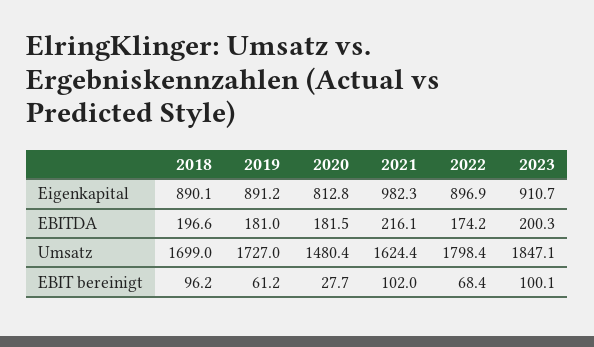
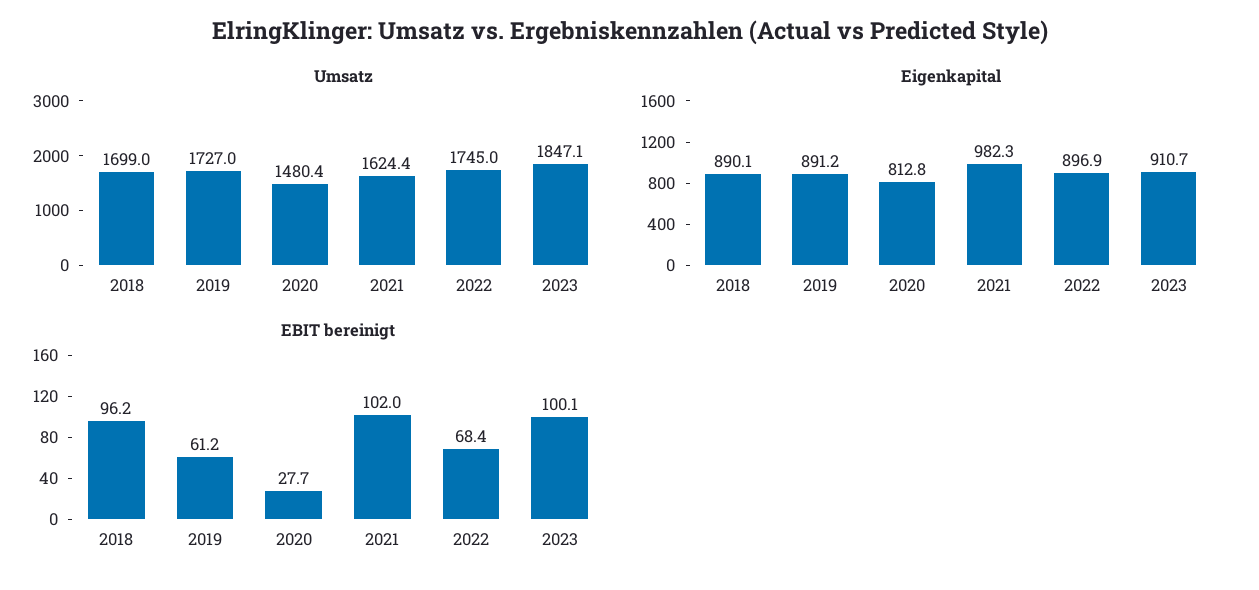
  {
    "Eigenkapital": {
      "2018": 890.1,
      "2019": 891.2,
      "2020": 812.8,
      "2021": 982.3,
      "2022": 896.9,
      "2023": 910.7
    },
-   "EBITDA": {
-     "2018": 196.6,
-     "2019": 181,
-     "2020": 181.5,
-     "2021": 216.1,
-     "2022": 174.2,
-     "2023": 200.3
-   },
    "Umsatz": {
      "2018": 1699,
      "2019": 1727,
      "2020": 1480.4,
      "2021": 1624.4,
-     "2022": 1798.4,
+     "2022": 1745,
      "2023": 1847.1
    },
    "EBIT bereinigt": {
      "2018": 96.2,
      "2019": 61.2,
      "2020": 27.7,
      "2021": 102,
      "2022": 68.4,
      "2023": 100.1
    }
  }

